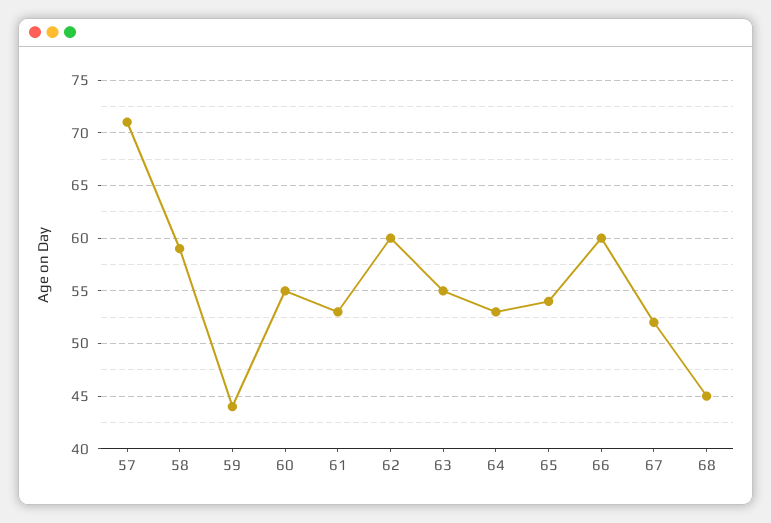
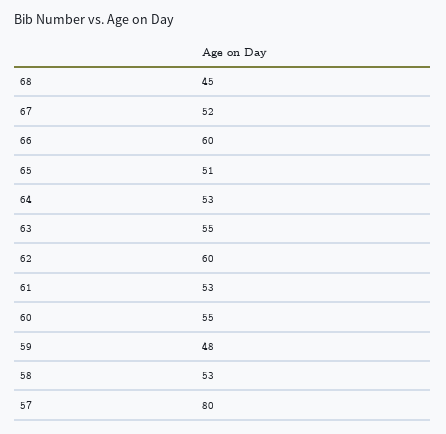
  {
-   "57": 71,
+   "57": 80,
-   "58": 59,
+   "58": 53,
-   "59": 44,
+   "59": 48,
    "60": 55,
    "61": 53,
    "62": 60,
    "63": 55,
    "64": 53,
-   "65": 54,
+   "65": 51,
    "66": 60,
    "67": 52,
    "68": 45
  }

